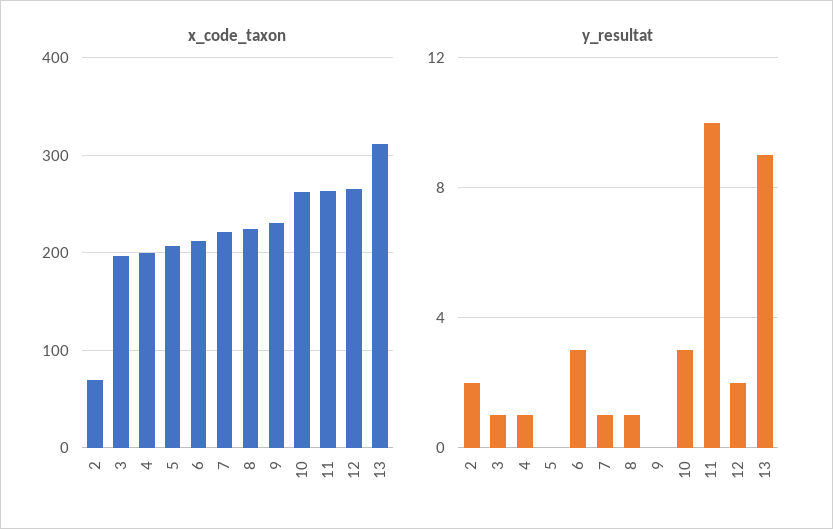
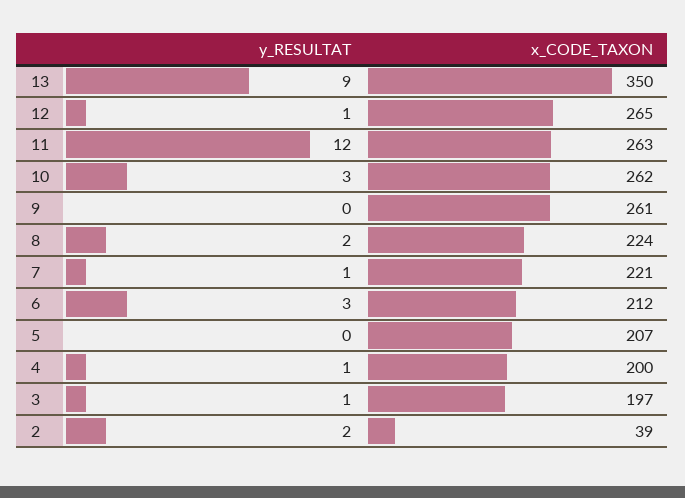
  {
    "x_code_taxon": {
-     "2": 70,
+     "2": 39,
      "3": 197,
      "4": 200,
      "5": 207,
      "6": 212,
      "7": 221,
      "8": 224,
-     "9": 230,
+     "9": 261,
      "10": 262,
      "11": 263,
      "12": 265,
-     "13": 310
+     "13": 350
    },
    "y_resultat": {
      "2": 2,
      "3": 1,
      "4": 1,
      "5": 0,
      "6": 3,
      "7": 1,
-     "8": 1,
+     "8": 2,
      "9": 0,
      "10": 3,
-     "11": 10,
+     "11": 12,
-     "12": 2,
+     "12": 1,
      "13": 9
    }
  }

